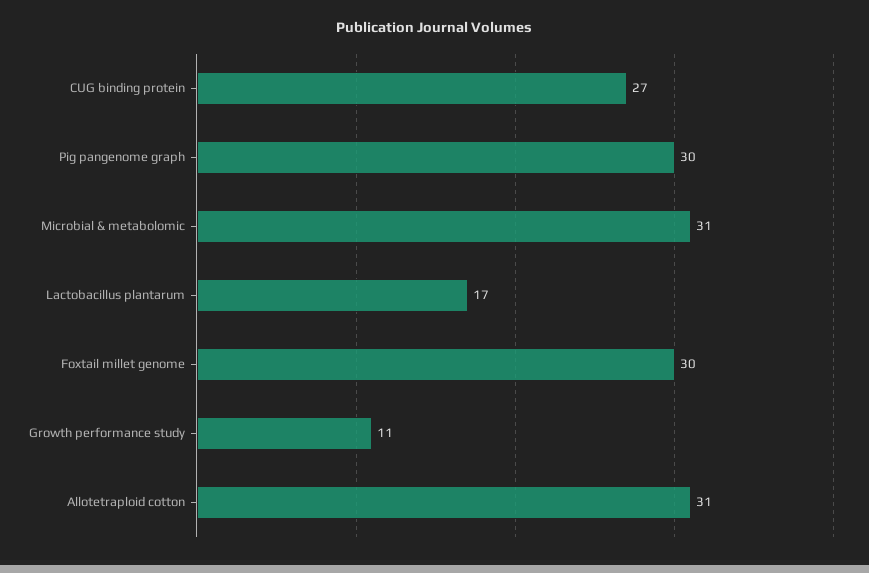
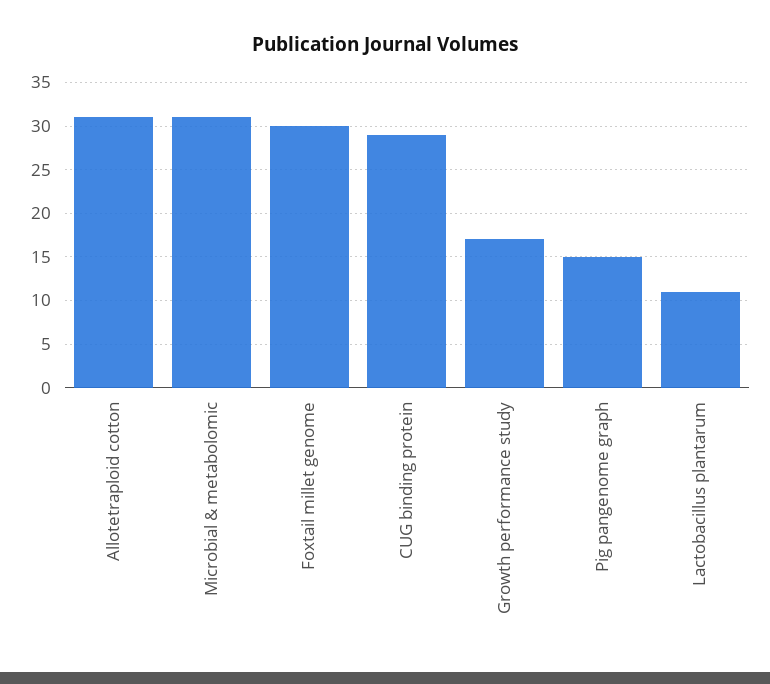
  {
-   "CUG binding protein": 27,
+   "CUG binding protein": 29,
-   "Pig pangenome graph": 30,
+   "Pig pangenome graph": 15,
    "Microbial & metabolomic": 31,
-   "Lactobacillus plantarum": 17,
+   "Lactobacillus plantarum": 11,
    "Foxtail millet genome": 30,
-   "Growth performance study": 11,
+   "Growth performance study": 17,
    "Allotetraploid cotton": 31
  }

